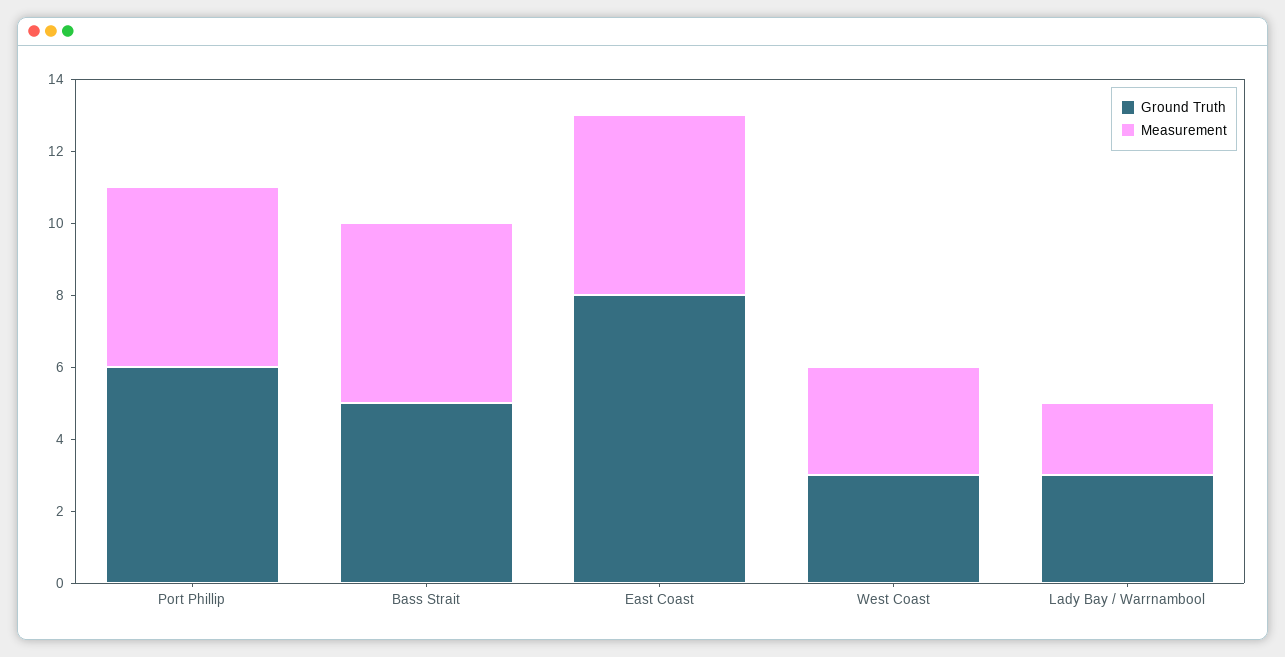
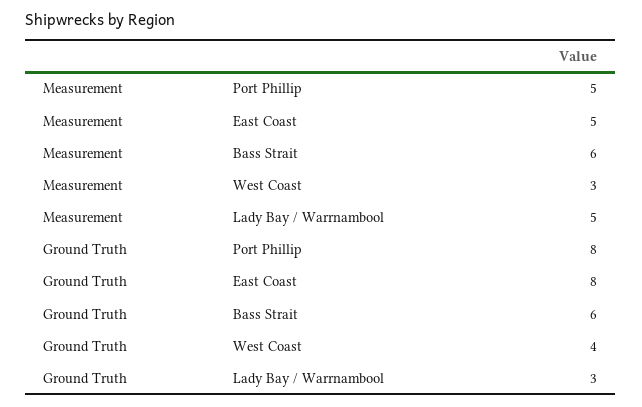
  {
    "Ground Truth": {
-     "Port Phillip": 6,
+     "Port Phillip": 8,
-     "Bass Strait": 5,
+     "Bass Strait": 6,
      "East Coast": 8,
-     "West Coast": 3,
+     "West Coast": 4,
      "Lady Bay / Warrnambool": 3
    },
    "Measurement": {
      "Port Phillip": 5,
-     "Bass Strait": 5,
+     "Bass Strait": 6,
      "East Coast": 5,
      "West Coast": 3,
-     "Lady Bay / Warrnambool": 2
+     "Lady Bay / Warrnambool": 5
    }
  }

